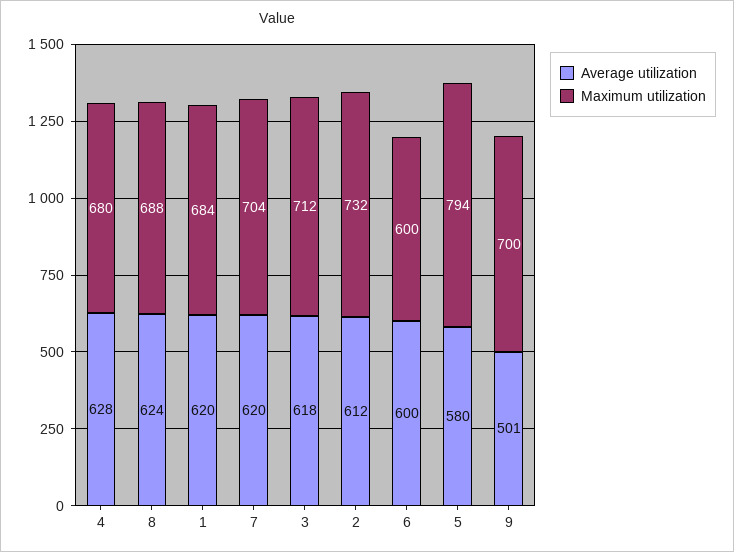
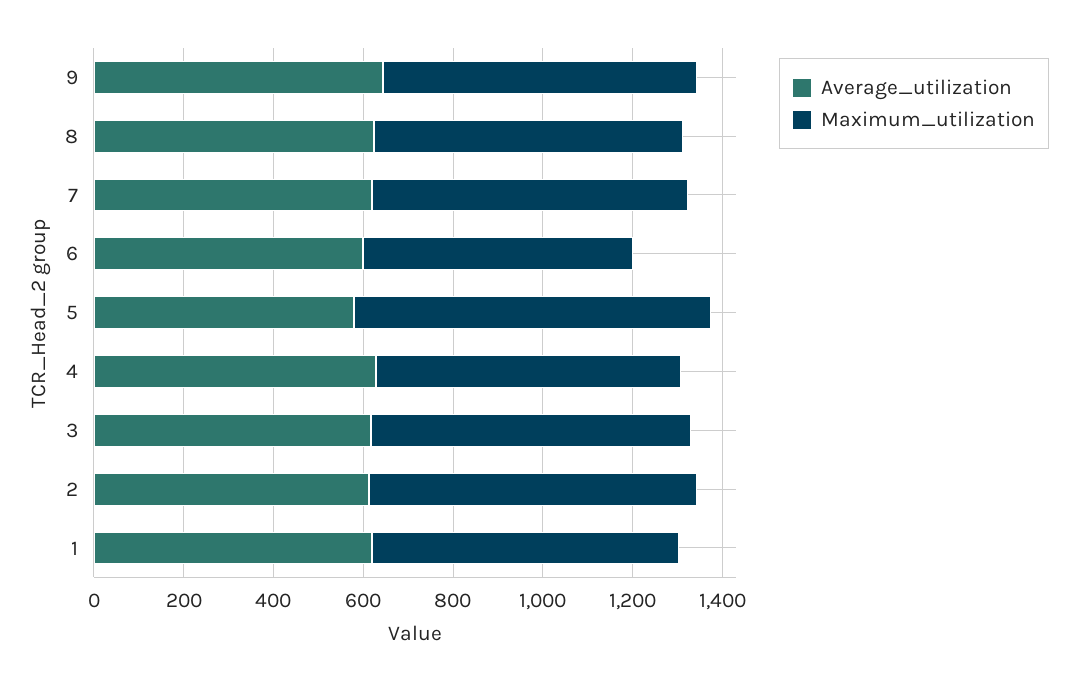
  {
    "Average utilization": {
      "4": 628,
      "8": 624,
      "1": 620,
      "7": 620,
      "3": 618,
      "2": 612,
      "6": 600,
      "5": 580,
-     "9": 501
+     "9": 650
    },
    "Maximum utilization": {
      "4": 680,
      "8": 688,
      "1": 684,
      "7": 704,
      "3": 712,
      "2": 732,
      "6": 600,
      "5": 794,
      "9": 700
    }
  }

